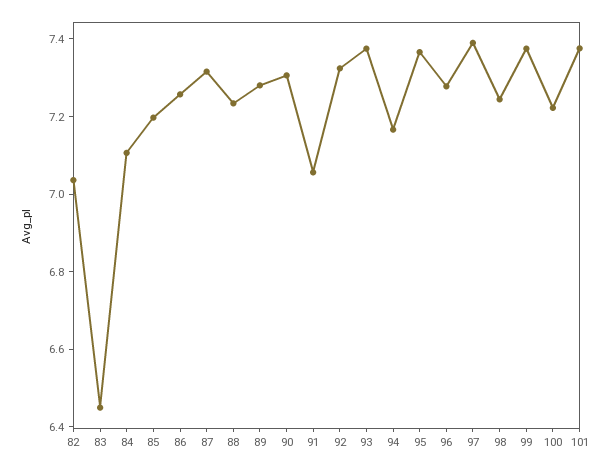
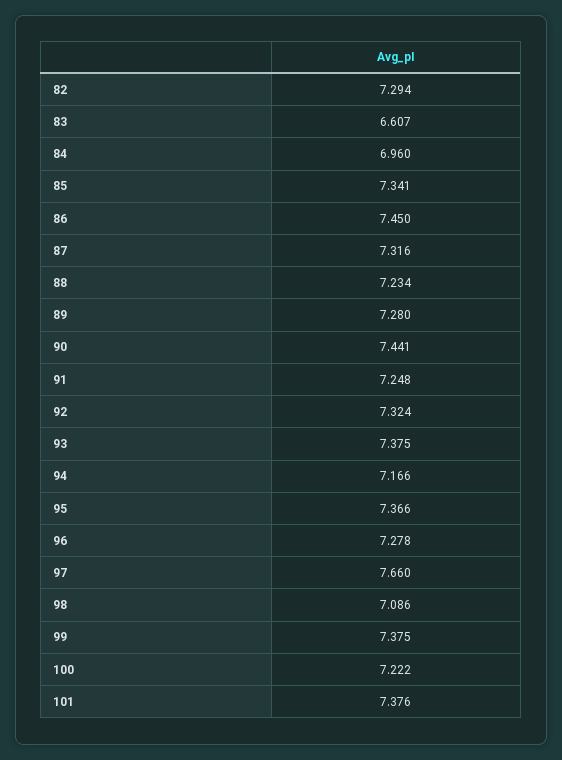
  {
-   "82": 7.05,
+   "82": 7.294,
-   "83": 6.45,
+   "83": 6.607,
-   "84": 7.1,
+   "84": 6.96,
-   "85": 7.2,
+   "85": 7.341,
-   "86": 7.25,
+   "86": 7.45,
    "87": 7.316,
    "88": 7.234,
    "89": 7.28,
-   "90": 7.3,
+   "90": 7.441,
-   "91": 7.05,
+   "91": 7.248,
    "92": 7.324,
    "93": 7.375,
    "94": 7.166,
    "95": 7.366,
    "96": 7.278,
-   "97": 7.4,
+   "97": 7.66,
-   "98": 7.25,
+   "98": 7.086,
    "99": 7.375,
    "100": 7.222,
    "101": 7.376
  }

